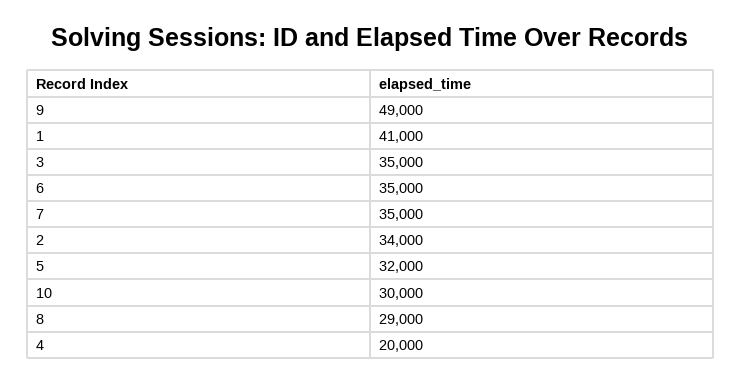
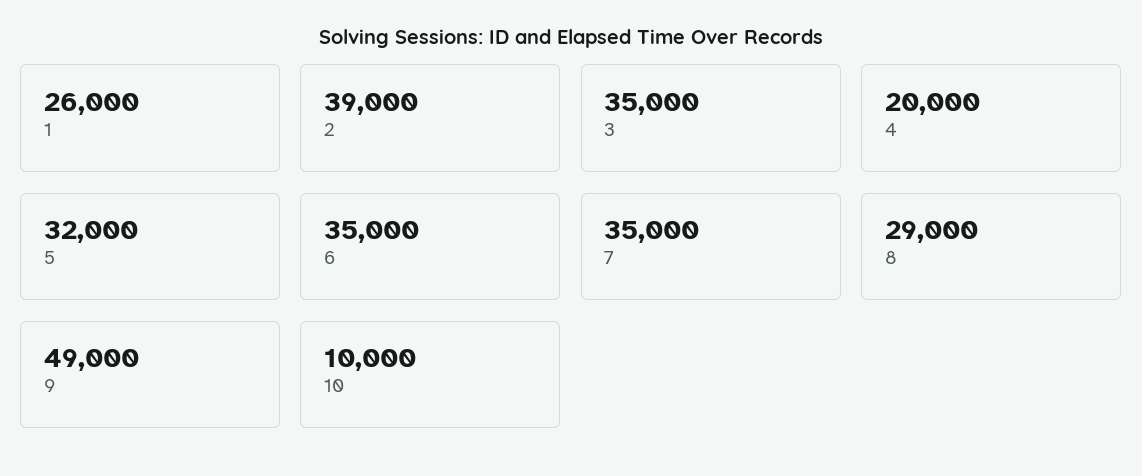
  {
    "9": 49000,
-   "1": 41000,
+   "1": 26000,
    "3": 35000,
    "6": 35000,
    "7": 35000,
-   "2": 34000,
+   "2": 39000,
    "5": 32000,
-   "10": 30000,
+   "10": 10000,
    "8": 29000,
    "4": 20000
  }

